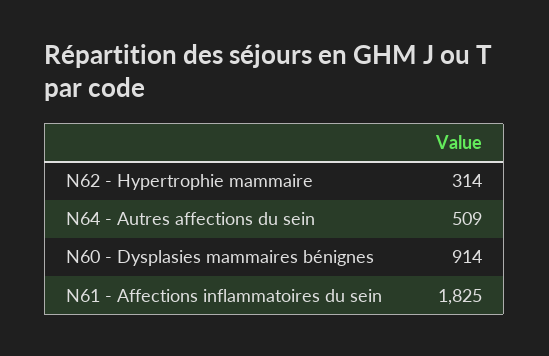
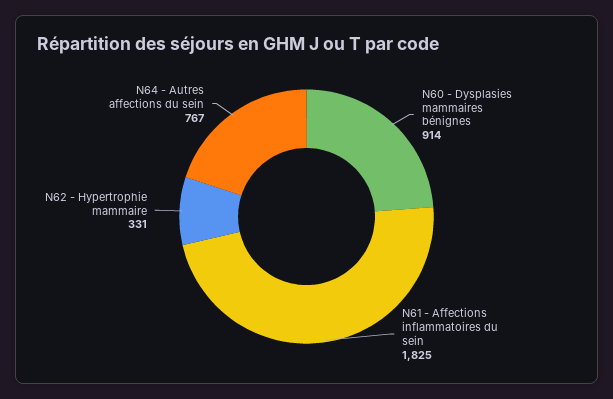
  {
-   "N62 - Hypertrophie mammaire": 314,
+   "N62 - Hypertrophie mammaire": 331,
-   "N64 - Autres affections du sein": 509,
+   "N64 - Autres affections du sein": 767,
    "N60 - Dysplasies mammaires bénignes": 914,
    "N61 - Affections inflammatoires du sein": 1825
  }

